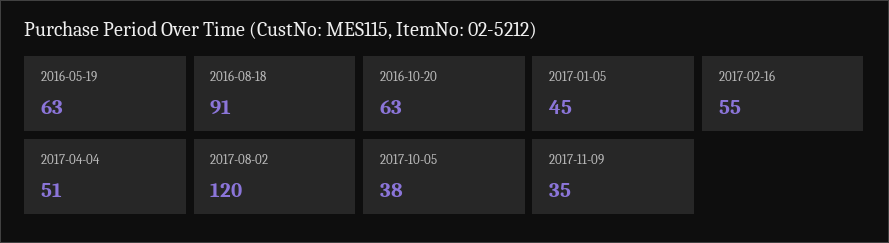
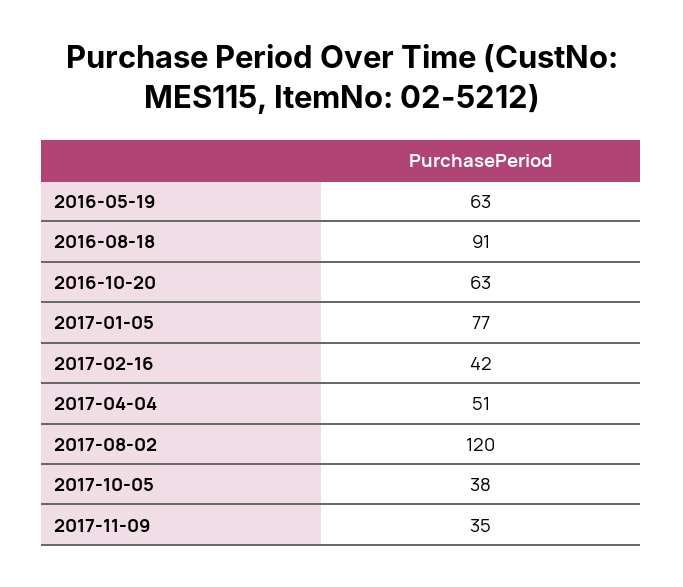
  {
    "2016-05-19": 63,
    "2016-08-18": 91,
    "2016-10-20": 63,
-   "2017-01-05": 45,
+   "2017-01-05": 77,
-   "2017-02-16": 55,
+   "2017-02-16": 42,
    "2017-04-04": 51,
    "2017-08-02": 120,
    "2017-10-05": 38,
    "2017-11-09": 35
  }

